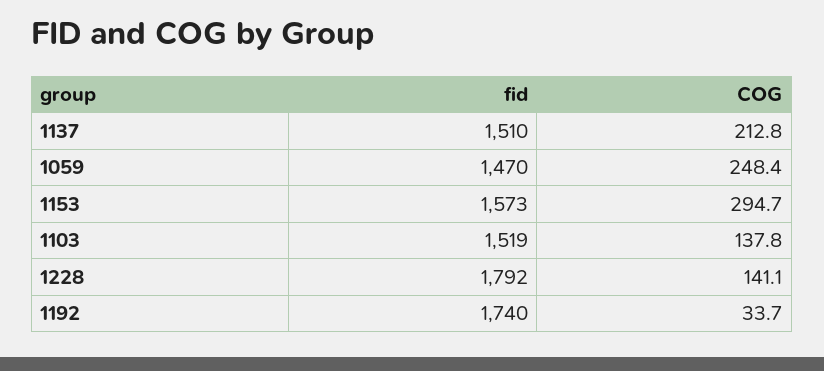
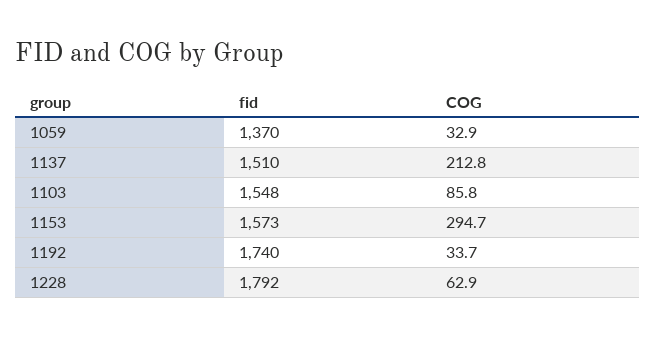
  {
    "fid": {
      "1137": 1510,
-     "1059": 1470,
+     "1059": 1370,
      "1153": 1573,
-     "1103": 1519,
+     "1103": 1548,
      "1228": 1792,
      "1192": 1740
    },
    "COG": {
      "1137": 212.8,
-     "1059": 248.4,
+     "1059": 32.9,
      "1153": 294.7,
-     "1103": 137.8,
+     "1103": 85.8,
-     "1228": 141.1,
+     "1228": 62.9,
      "1192": 33.7
    }
  }

